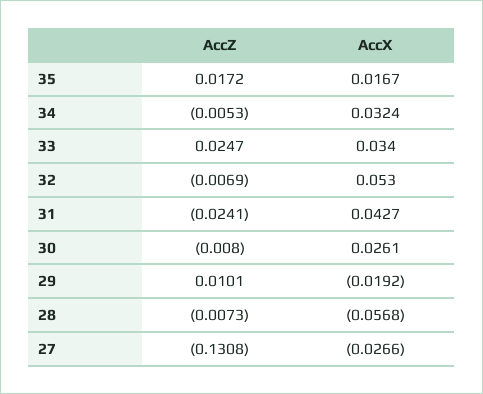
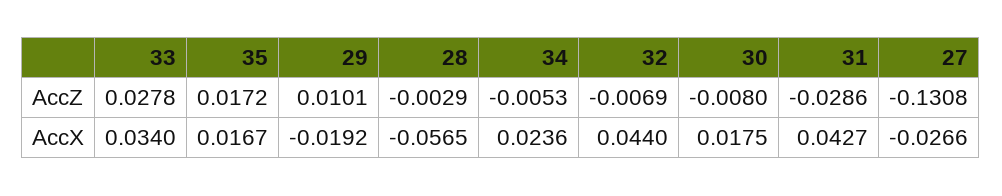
  {
    "AccZ": {
      "35": 0.0172,
      "34": -0.0053,
-     "33": 0.0247,
+     "33": 0.0278,
      "32": -0.0069,
-     "31": -0.0241,
+     "31": -0.0286,
      "30": -0.008,
      "29": 0.0101,
-     "28": -0.0073,
+     "28": -0.0029,
      "27": -0.1308
    },
    "AccX": {
      "35": 0.0167,
-     "34": 0.0324,
+     "34": 0.0236,
      "33": 0.034,
-     "32": 0.053,
+     "32": 0.044,
      "31": 0.0427,
-     "30": 0.0261,
+     "30": 0.0175,
      "29": -0.0192,
-     "28": -0.0568,
+     "28": -0.0565,
      "27": -0.0266
    }
  }

